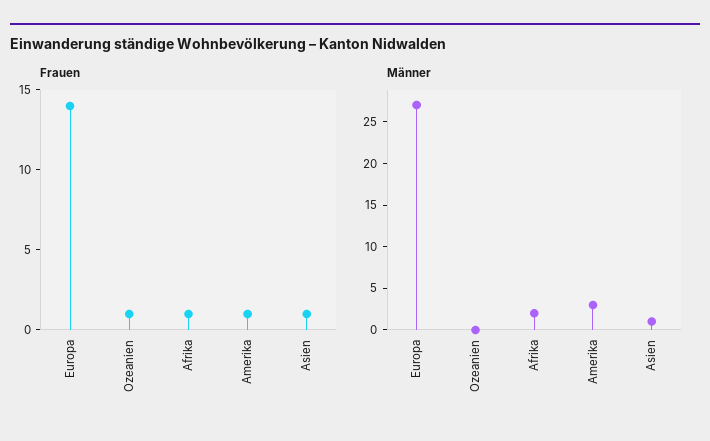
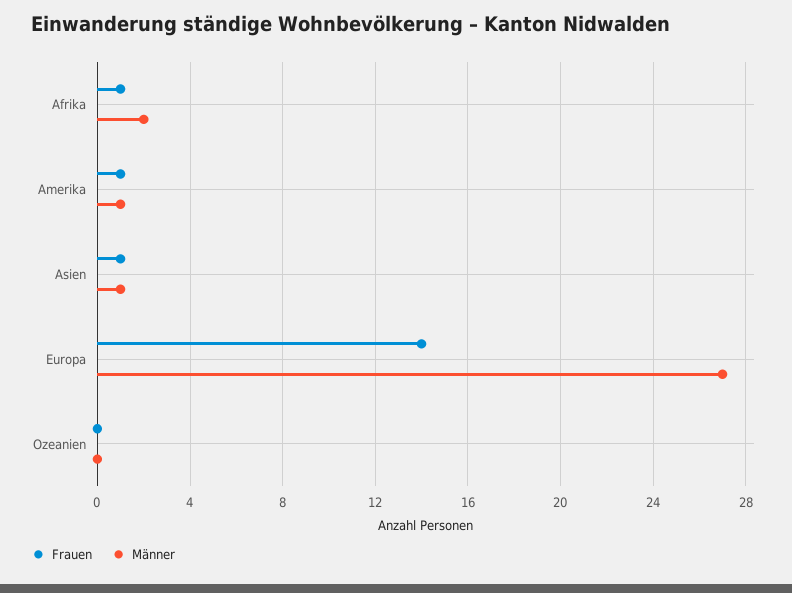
  {
    "Frauen": {
      "Europa": 14,
-     "Ozeanien": 1,
+     "Ozeanien": 0,
      "Afrika": 1,
      "Amerika": 1,
      "Asien": 1
    },
    "Männer": {
      "Europa": 27,
      "Ozeanien": 0,
      "Afrika": 2,
-     "Amerika": 3,
+     "Amerika": 1,
      "Asien": 1
    }
  }

